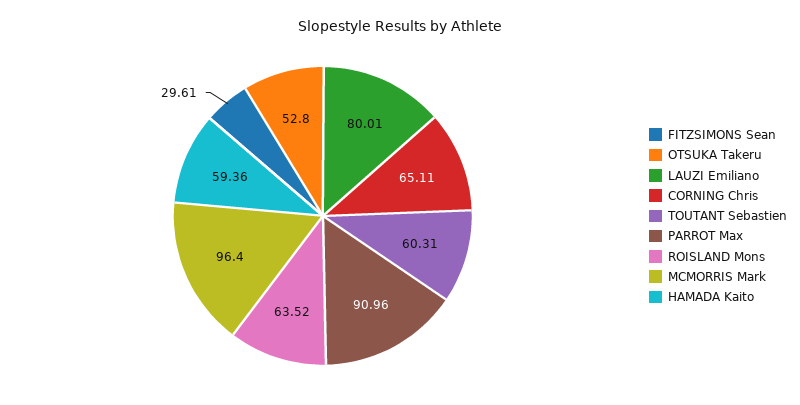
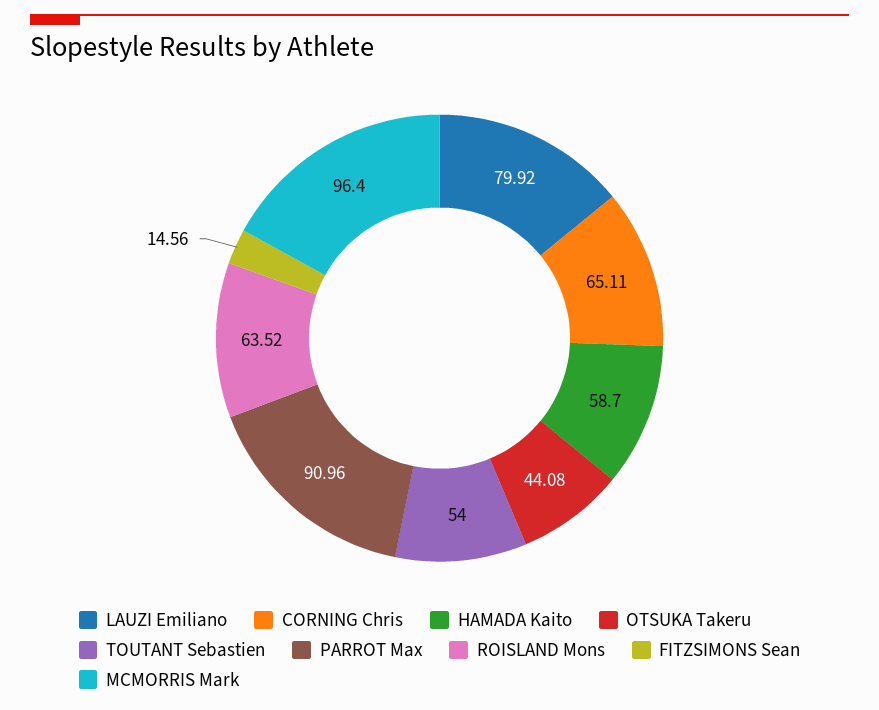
  {
-   "FITZSIMONS Sean": 29.61,
+   "FITZSIMONS Sean": 14.56,
-   "OTSUKA Takeru": 52.8,
+   "OTSUKA Takeru": 44.08,
-   "LAUZI Emiliano": 80.01,
+   "LAUZI Emiliano": 79.92,
    "CORNING Chris": 65.11,
-   "TOUTANT Sebastien": 60.31,
+   "TOUTANT Sebastien": 54,
    "PARROT Max": 90.96,
    "ROISLAND Mons": 63.52,
    "MCMORRIS Mark": 96.4,
-   "HAMADA Kaito": 59.36
+   "HAMADA Kaito": 58.7
  }

